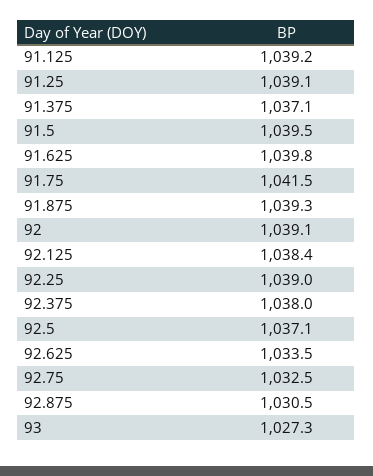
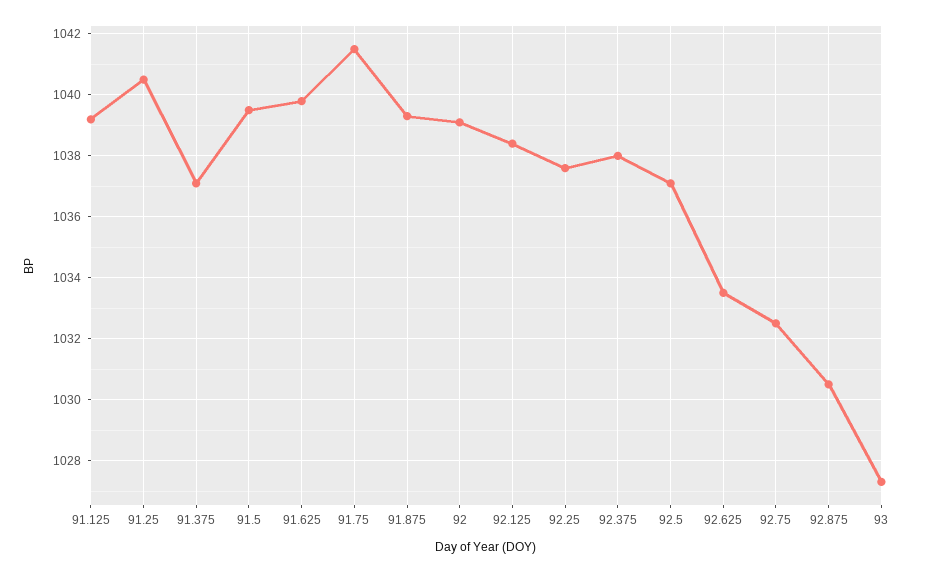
  {
    "91.125": 1039.2,
-   "91.25": 1039.1,
+   "91.25": 1040.5,
    "91.375": 1037.1,
    "91.5": 1039.5,
    "91.625": 1039.8,
    "91.75": 1041.5,
    "91.875": 1039.3,
    "92": 1039.1,
    "92.125": 1038.4,
-   "92.25": 1039,
+   "92.25": 1037.5,
    "92.375": 1038,
    "92.5": 1037.1,
    "92.625": 1033.5,
    "92.75": 1032.5,
    "92.875": 1030.5,
    "93": 1027.3
  }

